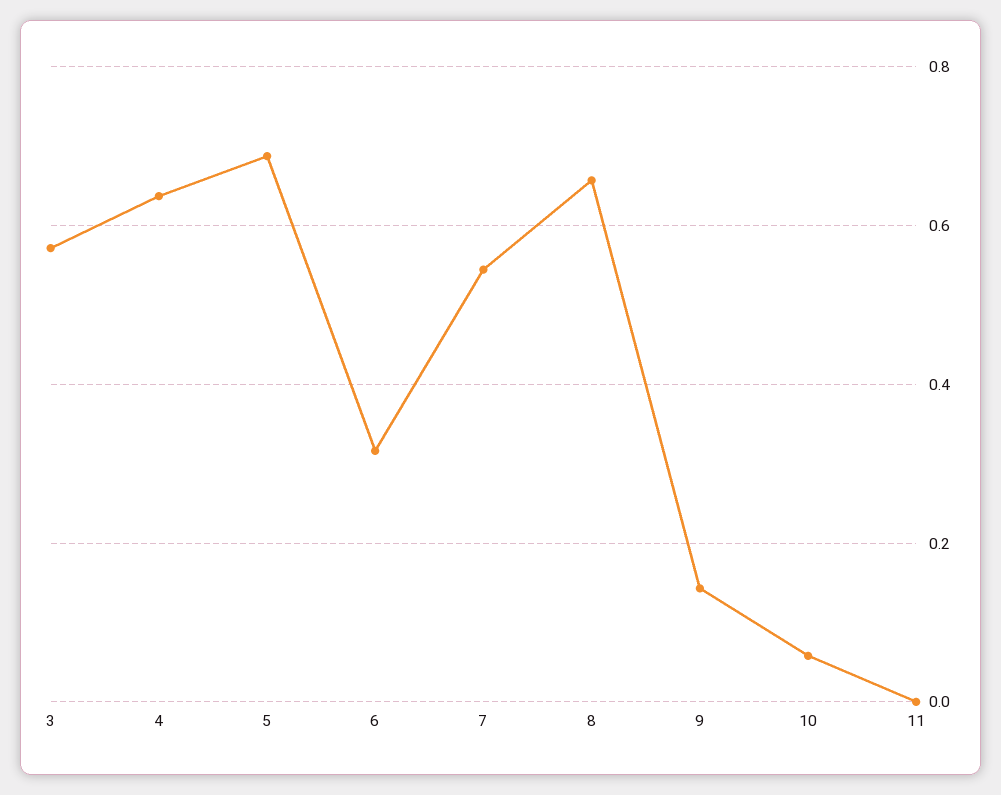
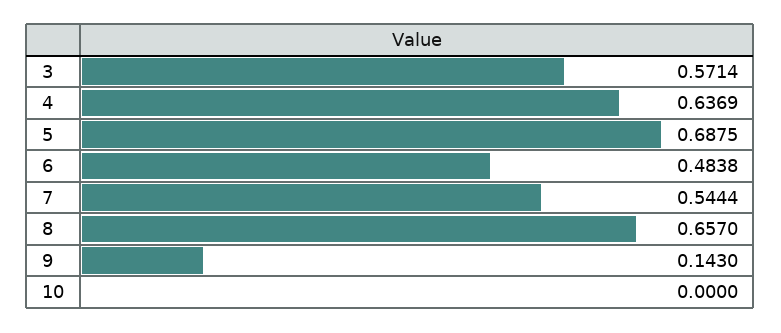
  {
    "3": 0.5714,
    "4": 0.6369,
    "5": 0.6875,
-   "6": 0.32,
+   "6": 0.4838,
    "7": 0.5444,
    "8": 0.657,
    "9": 0.143,
-   "10": 0.06,
+   "10": 0
-   "11": 0
  }

